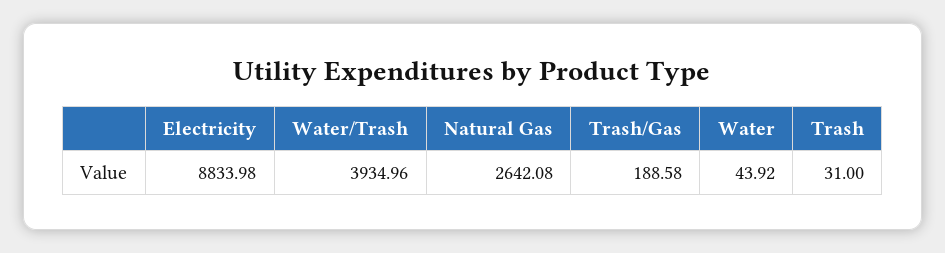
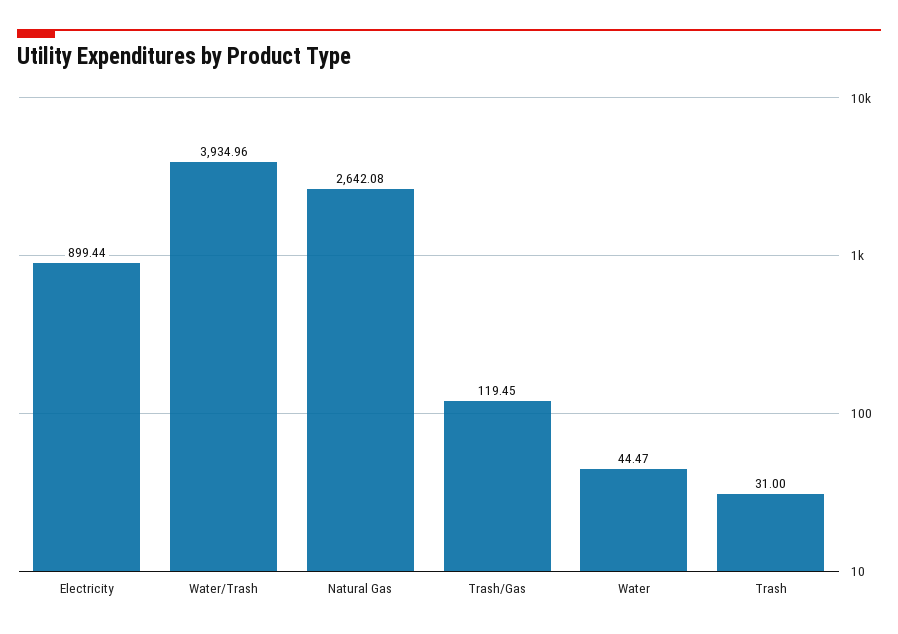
  {
-   "Electricity": 8833.98,
+   "Electricity": 899.44,
    "Water/Trash": 3934.96,
    "Natural Gas": 2642.08,
-   "Trash/Gas": 188.58,
+   "Trash/Gas": 119.45,
-   "Water": 43.92,
+   "Water": 44.47,
    "Trash": 31
  }

